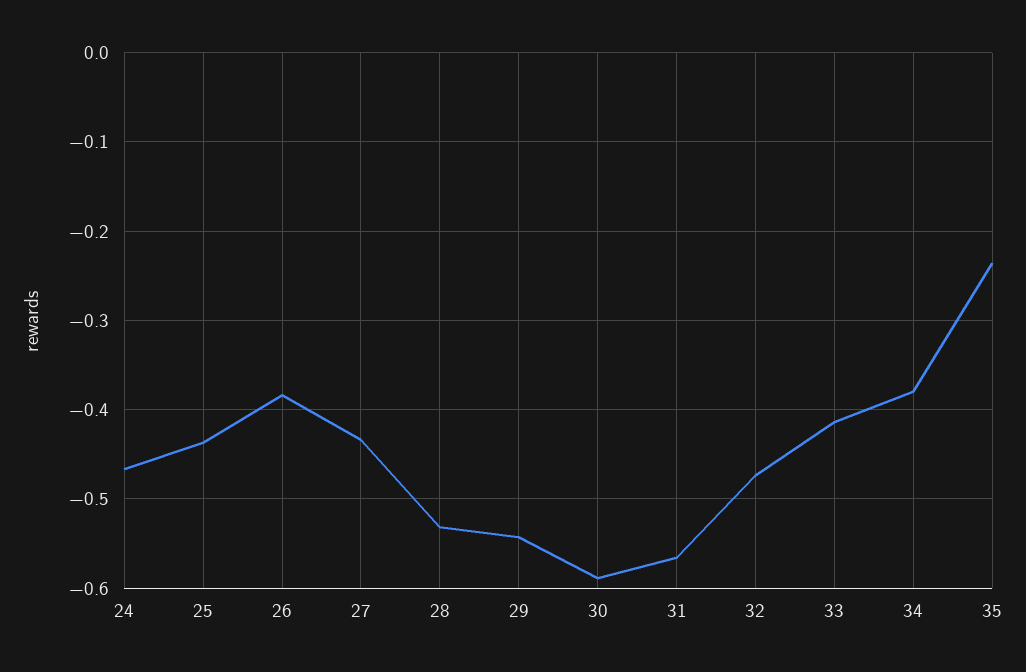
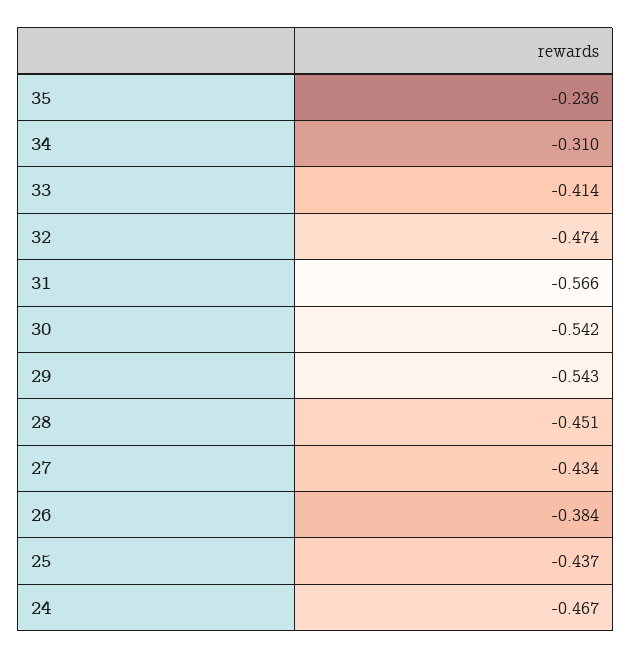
  {
    "24": -0.467,
    "25": -0.437,
    "26": -0.384,
    "27": -0.434,
-   "28": -0.53,
+   "28": -0.451,
    "29": -0.543,
-   "30": -0.59,
+   "30": -0.542,
    "31": -0.566,
    "32": -0.474,
    "33": -0.414,
-   "34": -0.38,
+   "34": -0.31,
    "35": -0.236
  }

